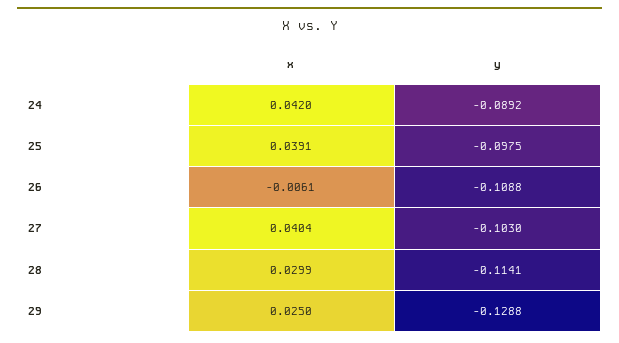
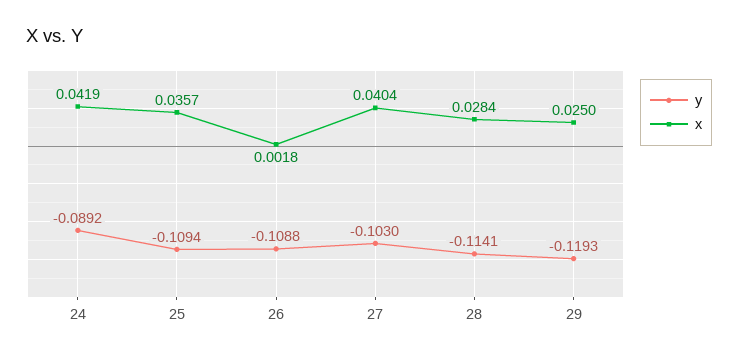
  {
    "x": {
-     "24": 0.042,
+     "24": 0.0419,
-     "25": 0.0391,
+     "25": 0.0357,
-     "26": -0.0061,
+     "26": 0.0018,
      "27": 0.0404,
-     "28": 0.0299,
+     "28": 0.0284,
      "29": 0.025
    },
    "y": {
      "24": -0.0892,
-     "25": -0.0975,
+     "25": -0.1094,
      "26": -0.1088,
      "27": -0.103,
      "28": -0.1141,
-     "29": -0.1288
+     "29": -0.1193
    }
  }

